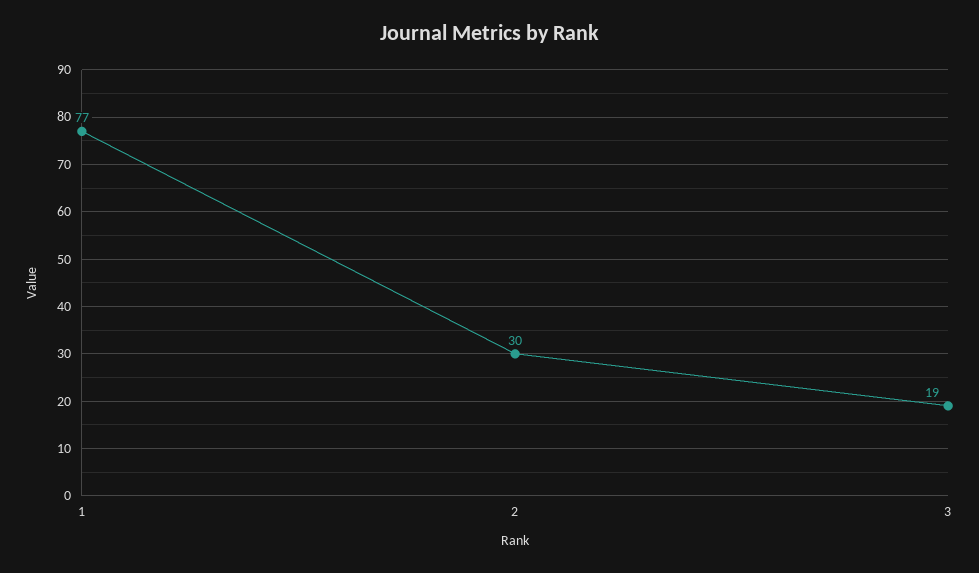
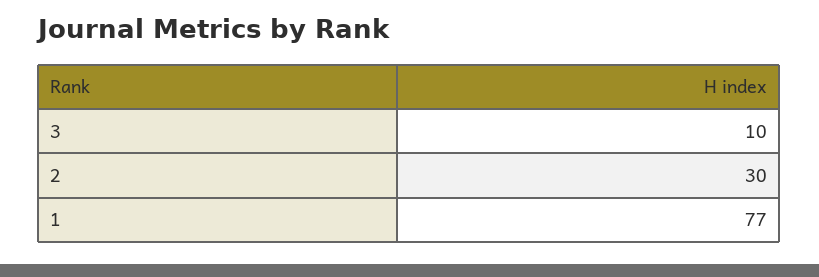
  {
    "1": 77,
    "2": 30,
-   "3": 19
+   "3": 10
  }

